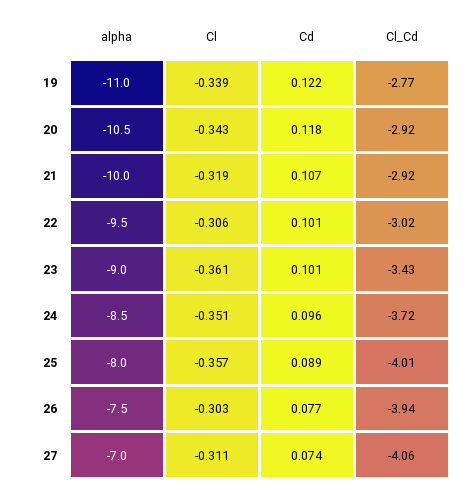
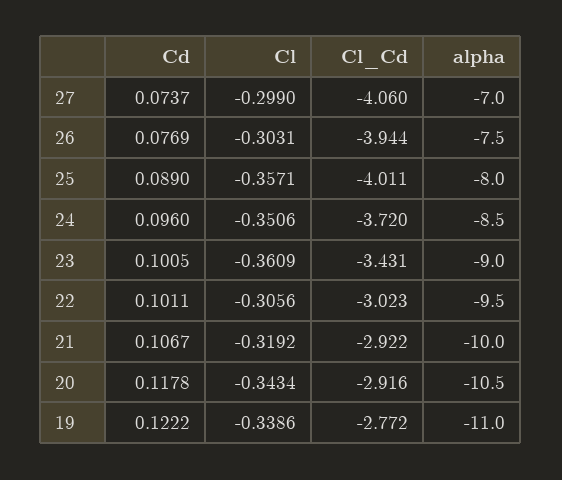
  {
    "alpha": {
      "19": -11,
      "20": -10.5,
      "21": -10,
      "22": -9.5,
      "23": -9,
      "24": -8.5,
      "25": -8,
      "26": -7.5,
      "27": -7
    },
    "Cl": {
      "19": -0.3386,
      "20": -0.3434,
      "21": -0.3192,
      "22": -0.3056,
      "23": -0.3609,
      "24": -0.3506,
      "25": -0.3571,
      "26": -0.3031,
-     "27": -0.311
+     "27": -0.299
    },
    "Cd": {
      "19": 0.1222,
      "20": 0.1178,
      "21": 0.1067,
      "22": 0.1011,
      "23": 0.1005,
      "24": 0.096,
      "25": 0.089,
      "26": 0.0769,
      "27": 0.0737
    },
    "Cl_Cd": {
      "19": -2.772,
      "20": -2.916,
      "21": -2.922,
      "22": -3.023,
      "23": -3.431,
      "24": -3.72,
      "25": -4.011,
      "26": -3.944,
      "27": -4.06
    }
  }

